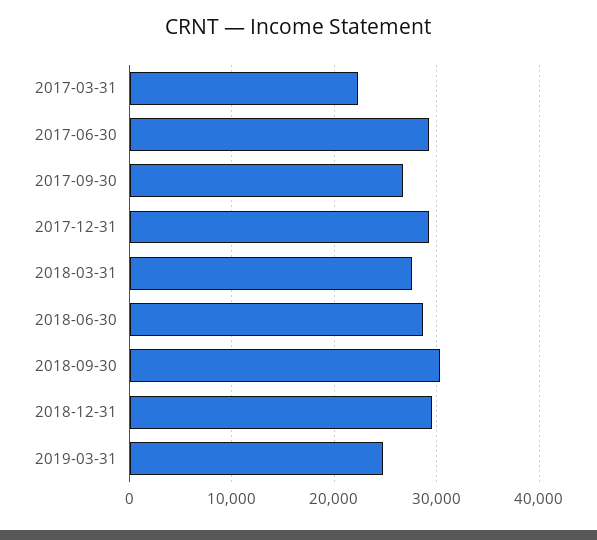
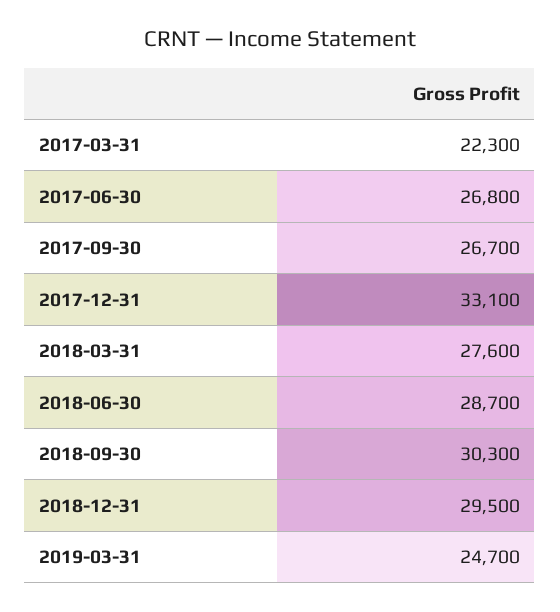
  {
    "2017-03-31": 22300,
-   "2017-06-30": 29000,
+   "2017-06-30": 26800,
    "2017-09-30": 26700,
-   "2017-12-31": 29000,
+   "2017-12-31": 33100,
    "2018-03-31": 27600,
    "2018-06-30": 28700,
    "2018-09-30": 30300,
    "2018-12-31": 29500,
    "2019-03-31": 24700
  }

